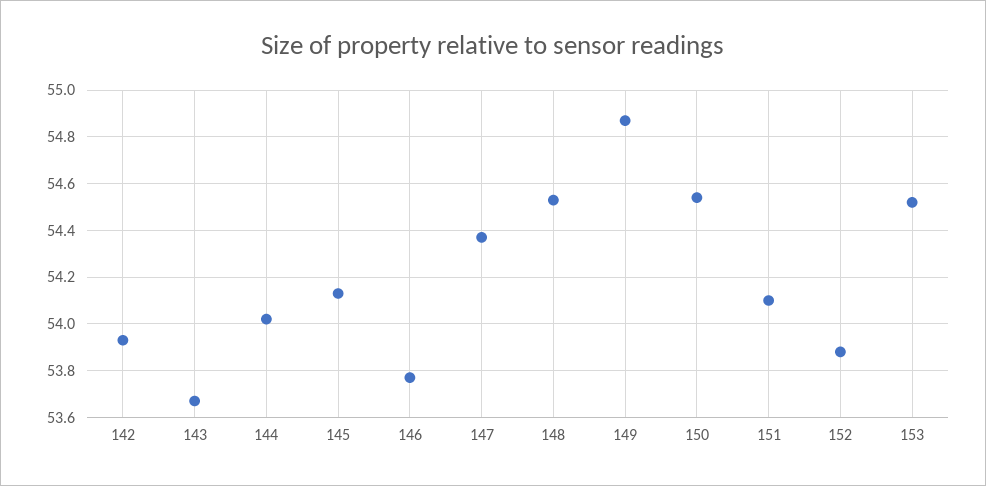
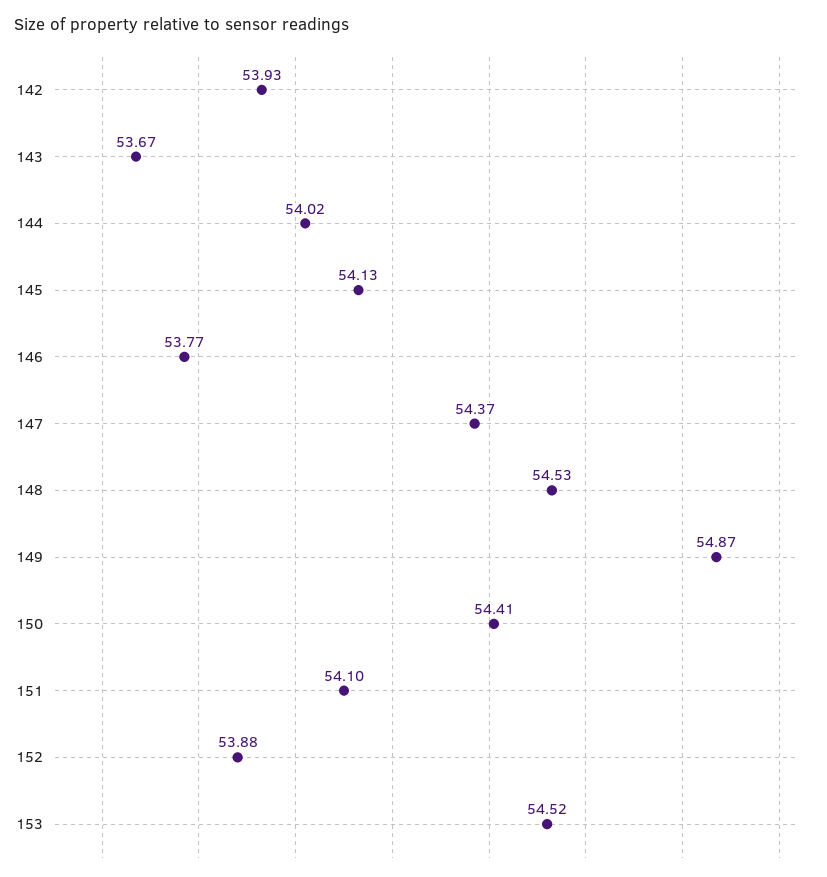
  {
    "142": 53.93,
    "143": 53.67,
    "144": 54.02,
    "145": 54.13,
    "146": 53.77,
    "147": 54.37,
    "148": 54.53,
    "149": 54.87,
-   "150": 54.55,
+   "150": 54.41,
    "151": 54.1,
    "152": 53.88,
    "153": 54.52
  }

